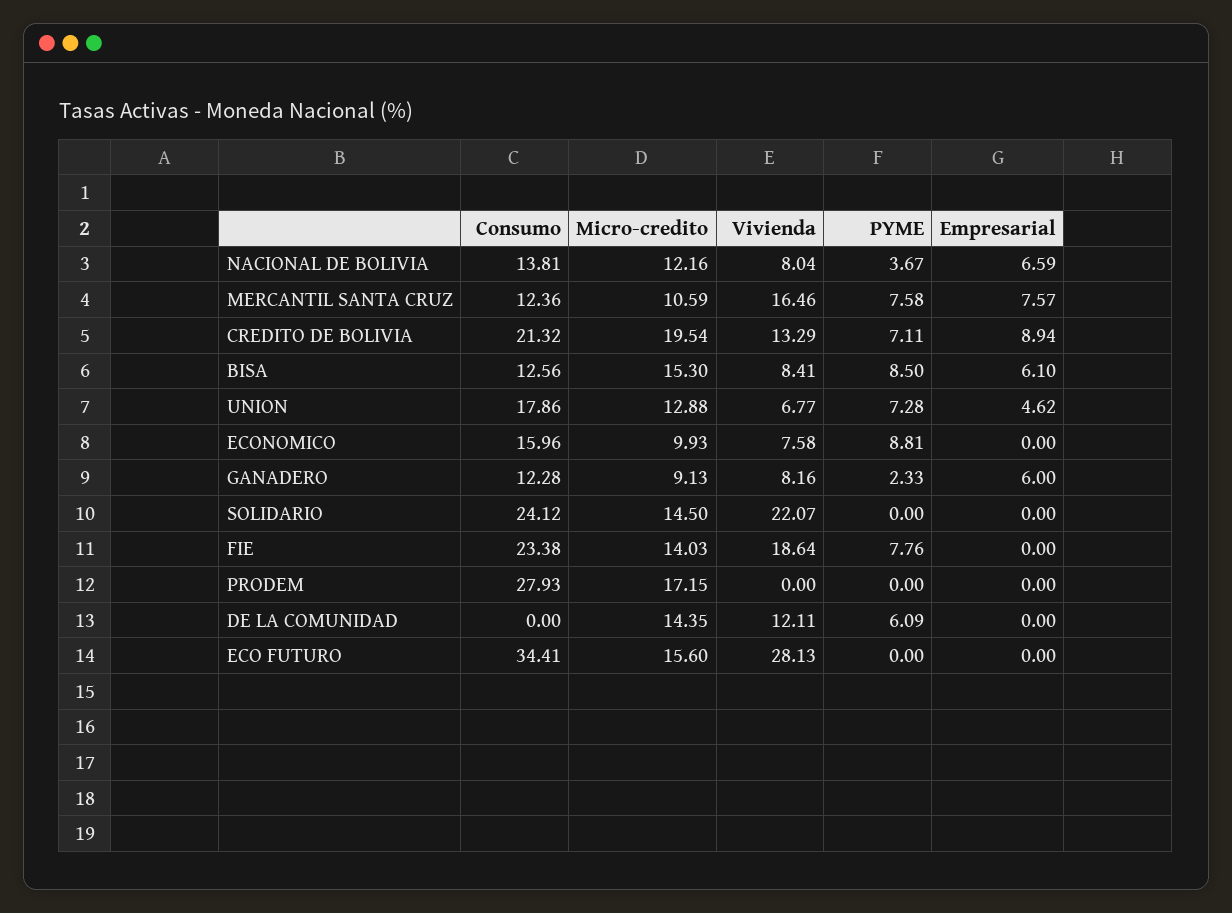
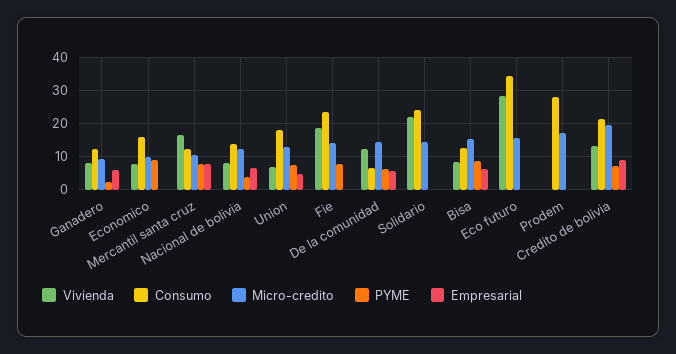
  {
    "Consumo": {
      "NACIONAL DE BOLIVIA": 13.81,
      "MERCANTIL SANTA CRUZ": 12.36,
      "CREDITO DE BOLIVIA": 21.32,
      "BISA": 12.56,
      "UNION": 17.86,
      "ECONOMICO": 15.96,
      "GANADERO": 12.28,
      "SOLIDARIO": 24.12,
      "FIE": 23.38,
      "PRODEM": 27.93,
-     "DE LA COMUNIDAD": 0,
+     "DE LA COMUNIDAD": 6,
      "ECO FUTURO": 34.41
    },
    "Micro-credito": {
      "NACIONAL DE BOLIVIA": 12.16,
      "MERCANTIL SANTA CRUZ": 10.59,
      "CREDITO DE BOLIVIA": 19.54,
      "BISA": 15.3,
      "UNION": 12.88,
      "ECONOMICO": 9.93,
      "GANADERO": 9.13,
      "SOLIDARIO": 14.5,
      "FIE": 14.03,
      "PRODEM": 17.15,
      "DE LA COMUNIDAD": 14.35,
      "ECO FUTURO": 15.6
    },
    "Vivienda": {
      "NACIONAL DE BOLIVIA": 8.04,
      "MERCANTIL SANTA CRUZ": 16.46,
      "CREDITO DE BOLIVIA": 13.29,
      "BISA": 8.41,
      "UNION": 6.77,
      "ECONOMICO": 7.58,
      "GANADERO": 8.16,
      "SOLIDARIO": 22.07,
      "FIE": 18.64,
      "PRODEM": 0,
      "DE LA COMUNIDAD": 12.11,
      "ECO FUTURO": 28.13
    },
    "PYME": {
      "NACIONAL DE BOLIVIA": 3.67,
      "MERCANTIL SANTA CRUZ": 7.58,
      "CREDITO DE BOLIVIA": 7.11,
      "BISA": 8.5,
      "UNION": 7.28,
      "ECONOMICO": 8.81,
      "GANADERO": 2.33,
      "SOLIDARIO": 0,
      "FIE": 7.76,
      "PRODEM": 0,
      "DE LA COMUNIDAD": 6.09,
      "ECO FUTURO": 0
    },
    "Empresarial": {
      "NACIONAL DE BOLIVIA": 6.59,
      "MERCANTIL SANTA CRUZ": 7.57,
      "CREDITO DE BOLIVIA": 8.94,
      "BISA": 6.1,
      "UNION": 4.62,
      "ECONOMICO": 0,
      "GANADERO": 6,
      "SOLIDARIO": 0,
      "FIE": 0,
      "PRODEM": 0,
-     "DE LA COMUNIDAD": 0,
+     "DE LA COMUNIDAD": 6,
      "ECO FUTURO": 0
    }
  }

